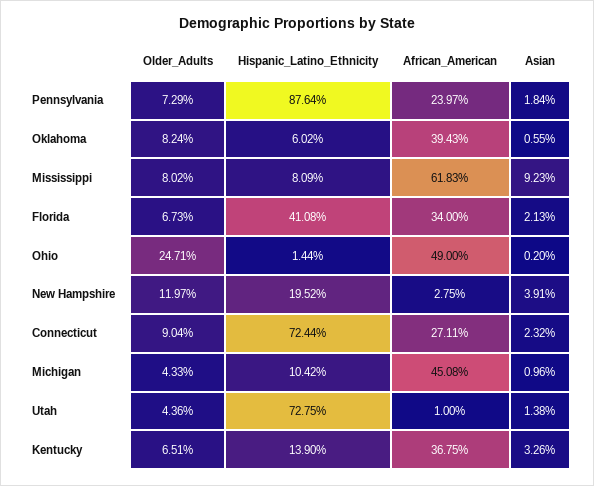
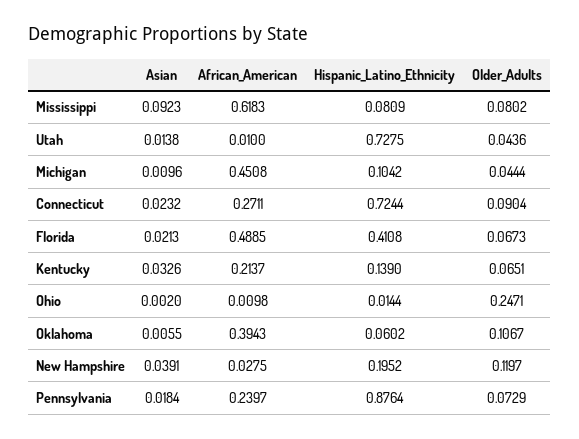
  {
    "Older_Adults": {
      "Pennsylvania": 0.0729,
-     "Oklahoma": 0.0824,
+     "Oklahoma": 0.1067,
      "Mississippi": 0.0802,
      "Florida": 0.0673,
      "Ohio": 0.2471,
      "New Hampshire": 0.1197,
      "Connecticut": 0.0904,
-     "Michigan": 0.0433,
+     "Michigan": 0.0444,
      "Utah": 0.0436,
      "Kentucky": 0.0651
    },
    "Hispanic_Latino_Ethnicity": {
      "Pennsylvania": 0.8764,
      "Oklahoma": 0.0602,
      "Mississippi": 0.0809,
      "Florida": 0.4108,
      "Ohio": 0.0144,
      "New Hampshire": 0.1952,
      "Connecticut": 0.7244,
      "Michigan": 0.1042,
      "Utah": 0.7275,
      "Kentucky": 0.139
    },
    "African_American": {
      "Pennsylvania": 0.2397,
      "Oklahoma": 0.3943,
      "Mississippi": 0.6183,
-     "Florida": 0.34,
+     "Florida": 0.4885,
-     "Ohio": 0.49,
+     "Ohio": 0.0098,
      "New Hampshire": 0.0275,
      "Connecticut": 0.2711,
      "Michigan": 0.4508,
      "Utah": 0.01,
-     "Kentucky": 0.3675
+     "Kentucky": 0.2137
    },
    "Asian": {
      "Pennsylvania": 0.0184,
      "Oklahoma": 0.0055,
      "Mississippi": 0.0923,
      "Florida": 0.0213,
      "Ohio": 0.002,
      "New Hampshire": 0.0391,
      "Connecticut": 0.0232,
      "Michigan": 0.0096,
      "Utah": 0.0138,
      "Kentucky": 0.0326
    }
  }

